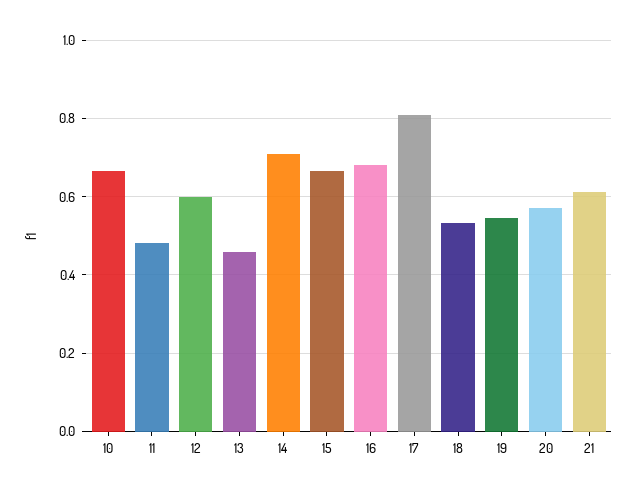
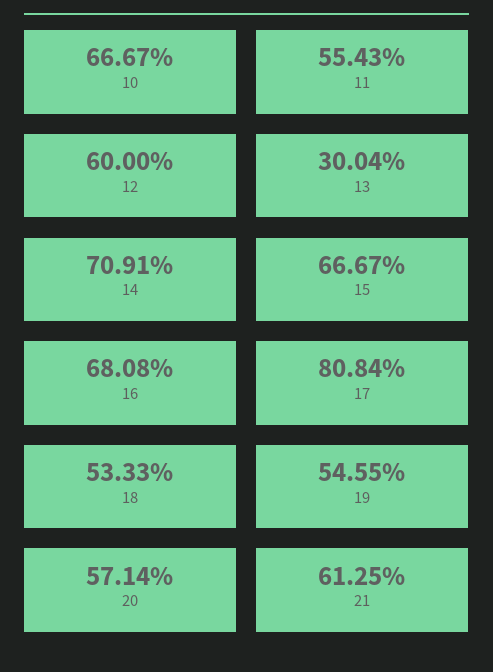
  {
    "10": 0.6667,
-   "11": 0.48,
+   "11": 0.5543,
    "12": 0.6,
-   "13": 0.46,
+   "13": 0.3004,
    "14": 0.7091,
    "15": 0.6667,
    "16": 0.6808,
    "17": 0.8084,
    "18": 0.5333,
    "19": 0.5455,
    "20": 0.5714,
    "21": 0.6125
  }

